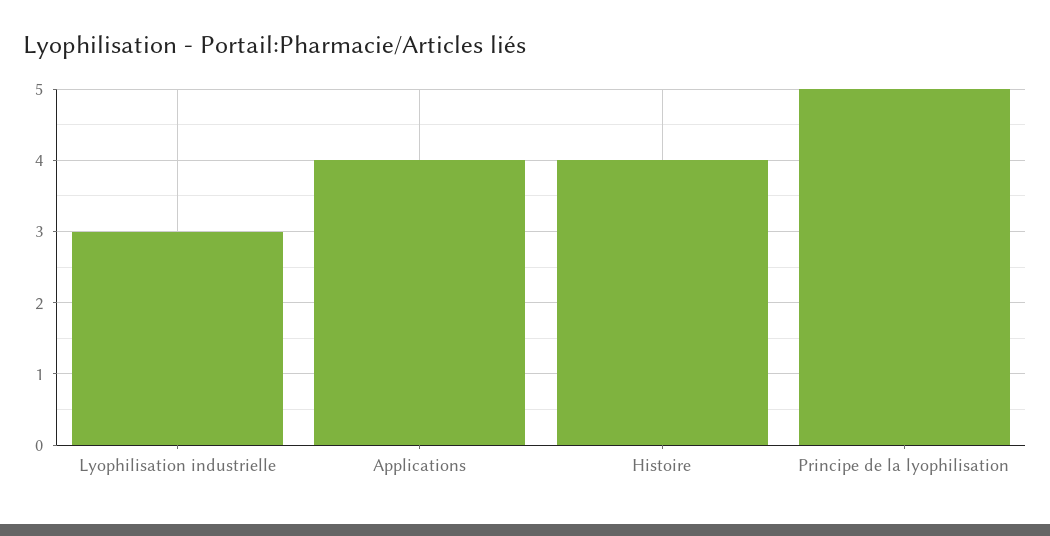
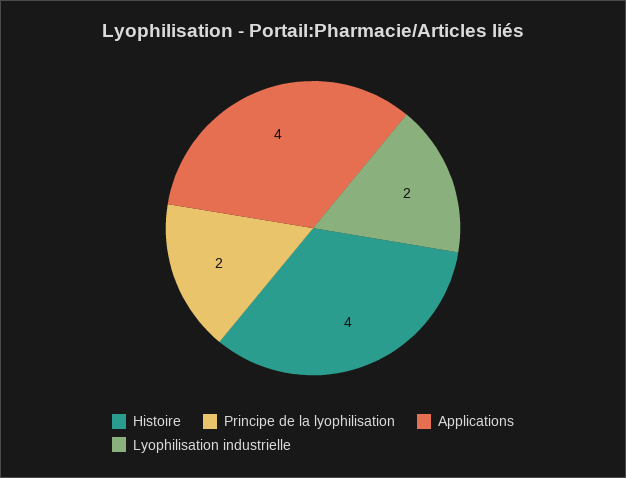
  {
-   "Lyophilisation industrielle": 3,
+   "Lyophilisation industrielle": 2,
    "Applications": 4,
    "Histoire": 4,
-   "Principe de la lyophilisation": 5
+   "Principe de la lyophilisation": 2
  }

